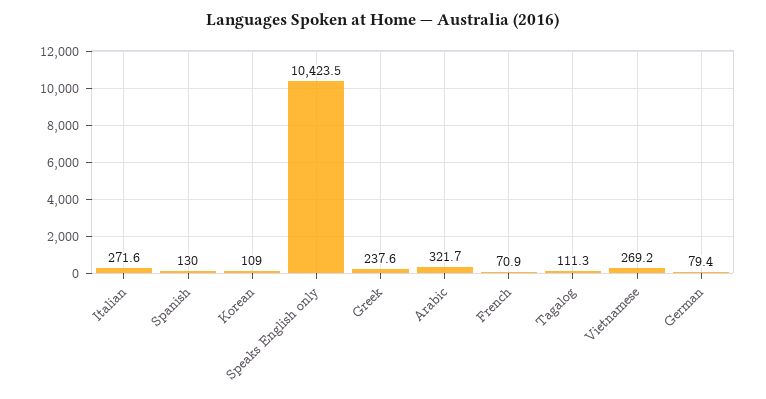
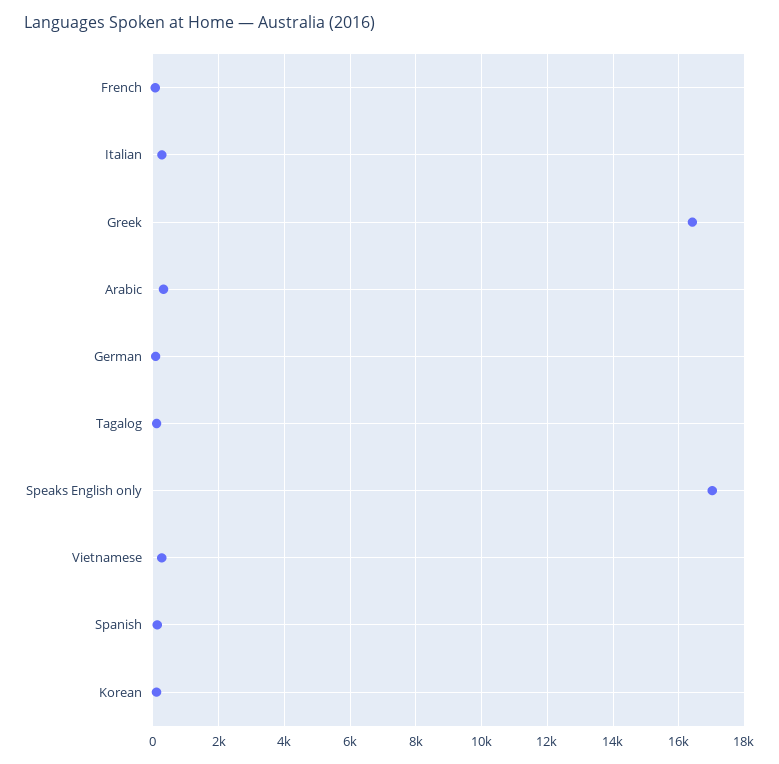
  {
    "Italian": 271.6,
    "Spanish": 130,
    "Korean": 109,
-   "Speaks English only": 10423.5,
+   "Speaks English only": 17000,
-   "Greek": 237.6,
+   "Greek": 16400,
    "Arabic": 321.7,
    "French": 70.9,
    "Tagalog": 111.3,
    "Vietnamese": 269.2,
    "German": 79.4
  }

